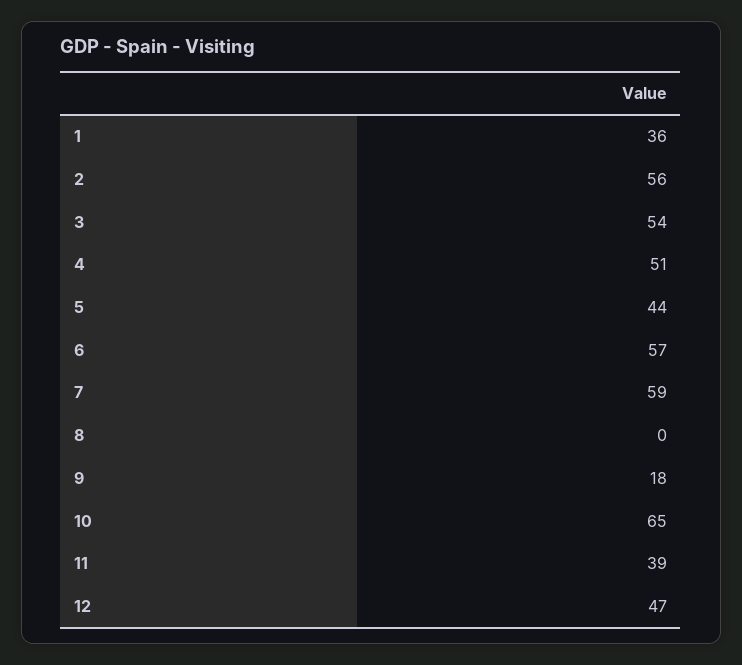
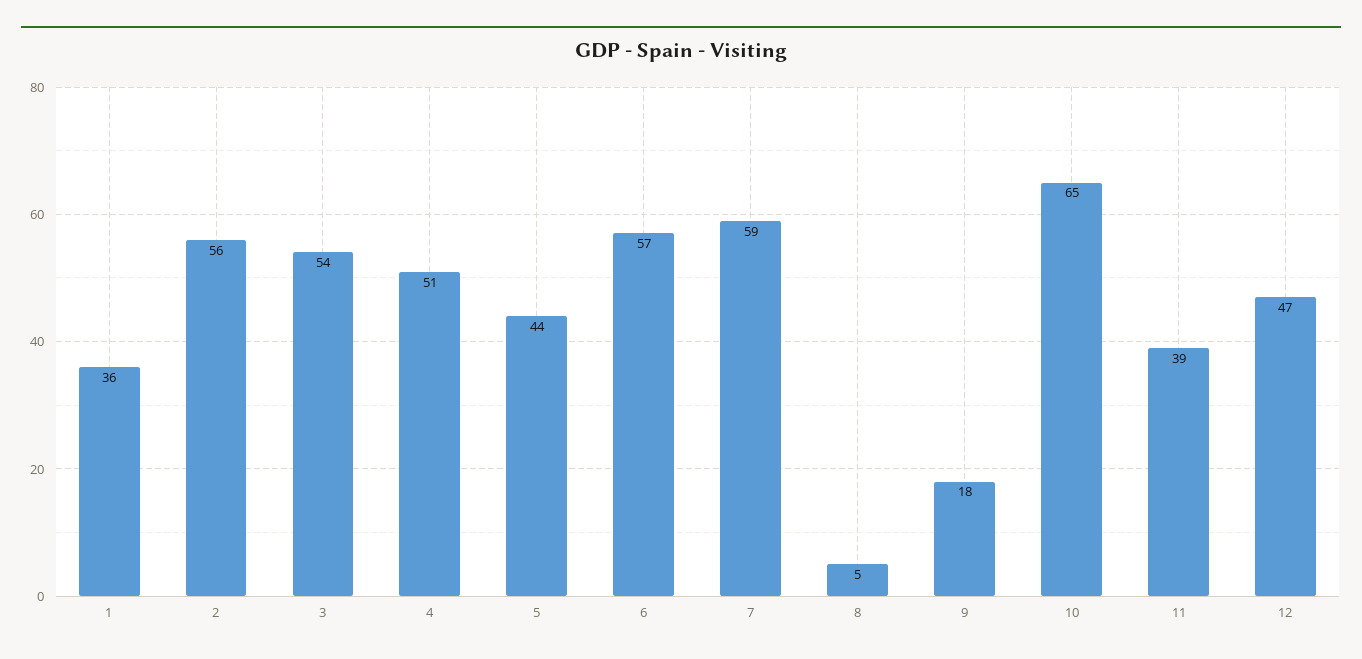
  {
    "1": 36,
    "2": 56,
    "3": 54,
    "4": 51,
    "5": 44,
    "6": 57,
    "7": 59,
-   "8": 0,
+   "8": 5,
    "9": 18,
    "10": 65,
    "11": 39,
    "12": 47
  }

